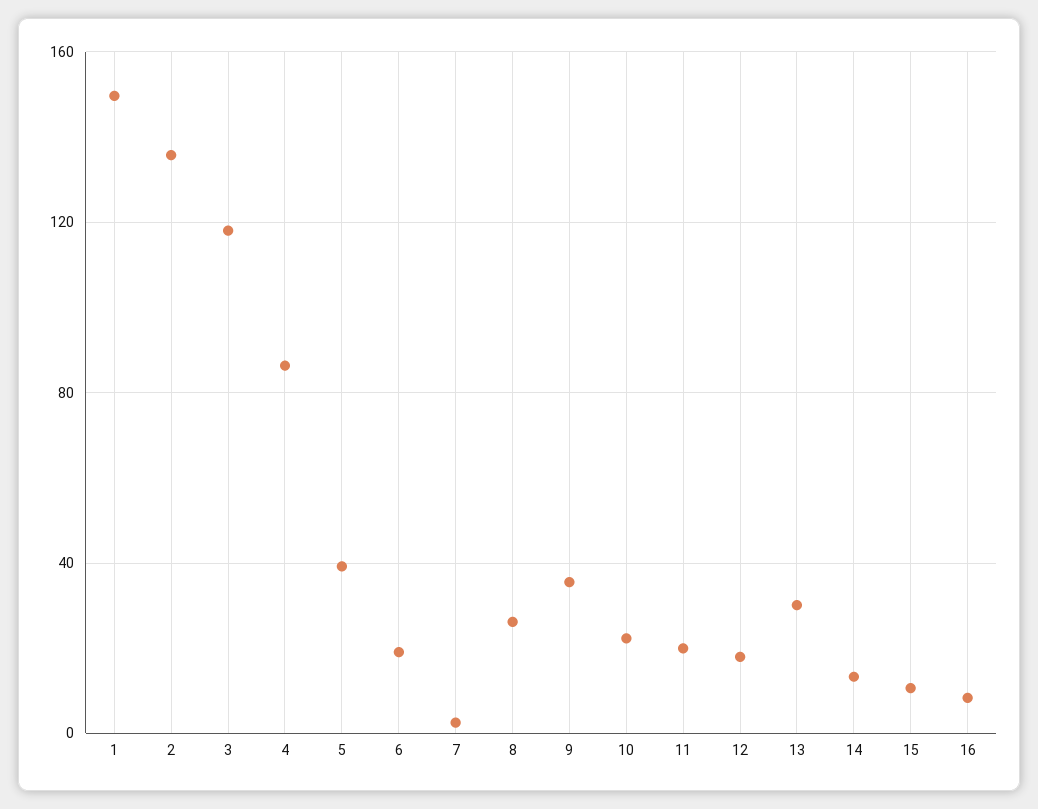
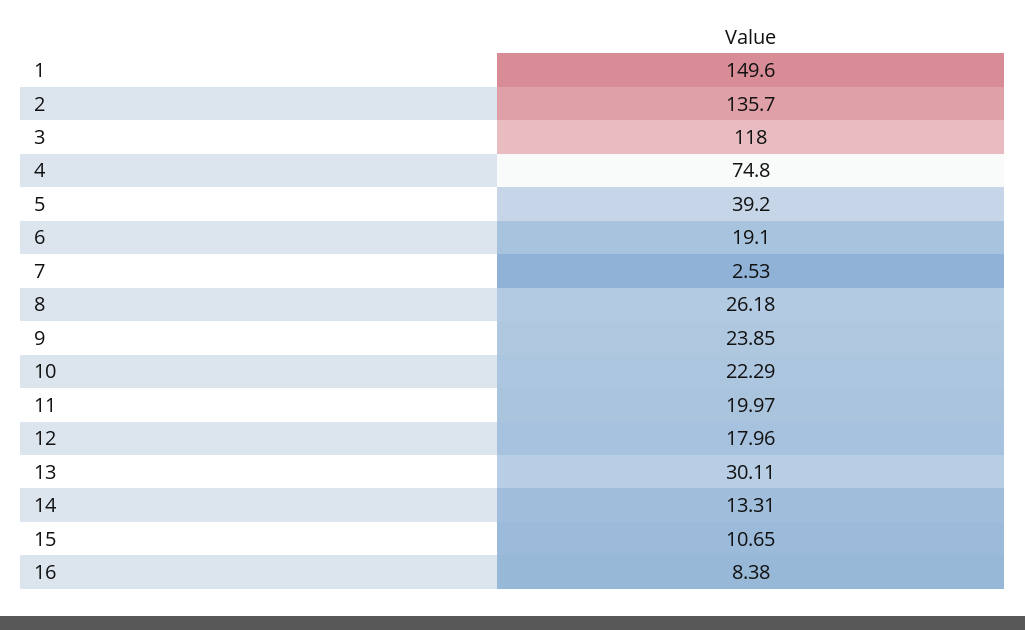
  {
    "1": 149.6,
    "2": 135.7,
    "3": 118,
-   "4": 85,
+   "4": 74.8,
    "5": 39.2,
    "6": 19.1,
    "7": 2.53,
    "8": 26.18,
-   "9": 35,
+   "9": 23.85,
    "10": 22.29,
    "11": 19.97,
    "12": 17.96,
    "13": 30.11,
    "14": 13.31,
    "15": 10.65,
    "16": 8.38
  }

